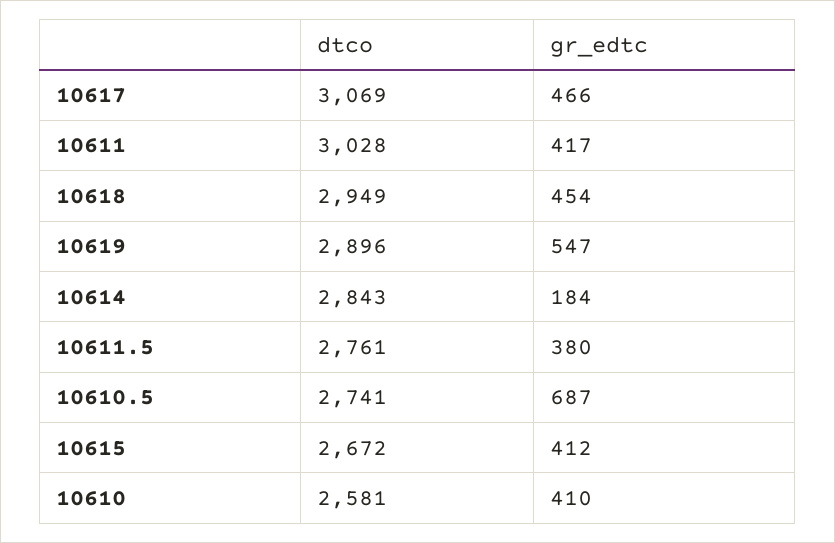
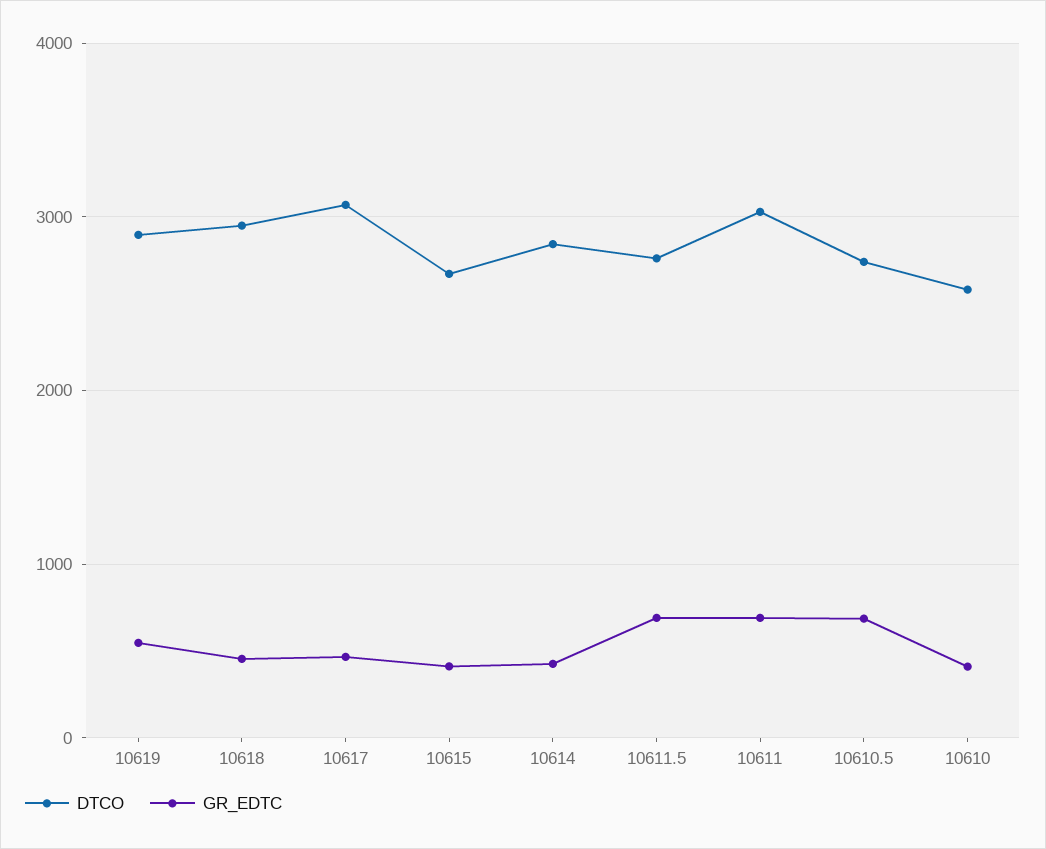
  {
    "dtco": {
      "10617": 3069,
      "10611": 3028,
      "10618": 2949,
      "10619": 2896,
      "10614": 2843,
      "10611.5": 2761,
      "10610.5": 2741,
      "10615": 2672,
      "10610": 2581
    },
    "gr_edtc": {
      "10617": 466,
-     "10611": 417,
+     "10611": 700,
      "10618": 454,
      "10619": 547,
-     "10614": 184,
+     "10614": 400,
-     "10611.5": 380,
+     "10611.5": 700,
      "10610.5": 687,
      "10615": 412,
      "10610": 410
    }
  }

